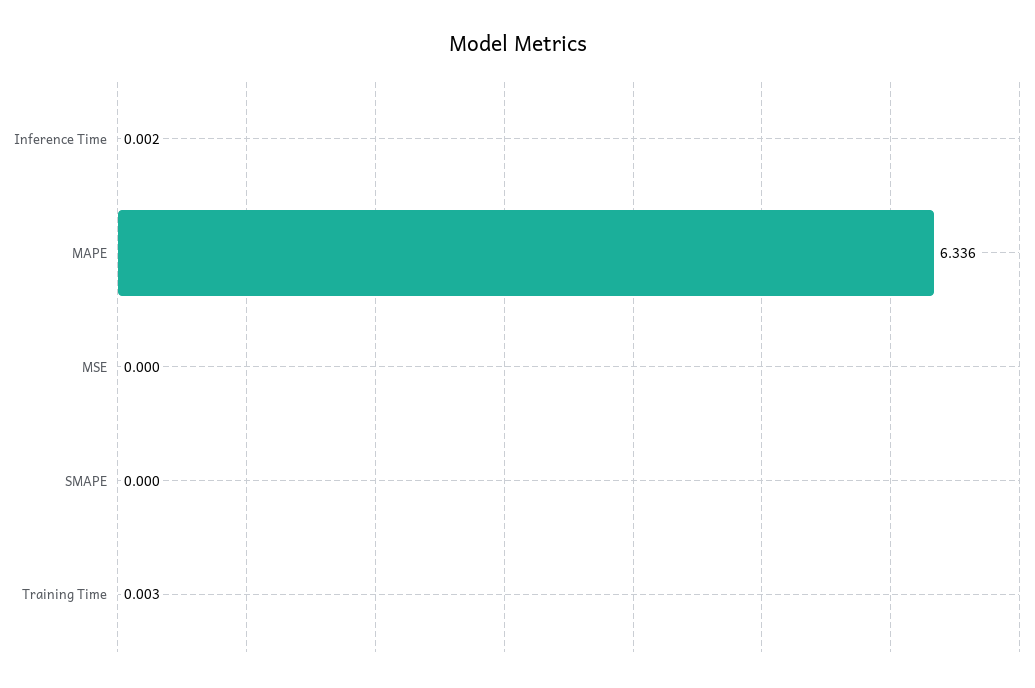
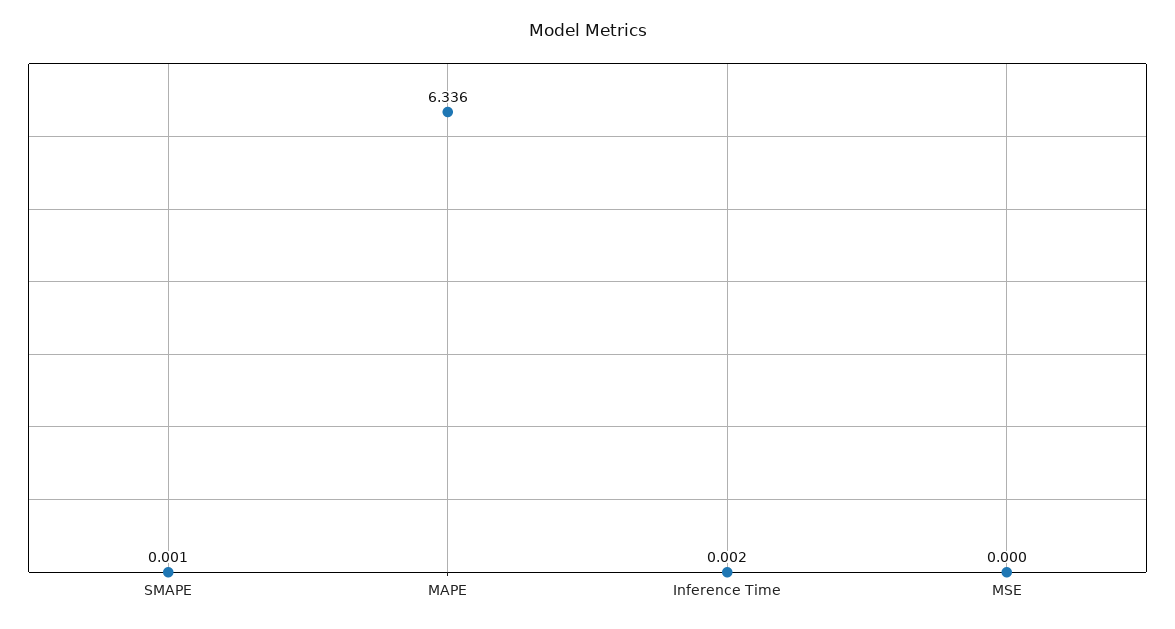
  {
    "Inference Time": 0.002,
    "MAPE": 6.336,
    "MSE": 0,
-   "SMAPE": 0,
+   "SMAPE": 0.001
-   "Training Time": 0.003
  }

